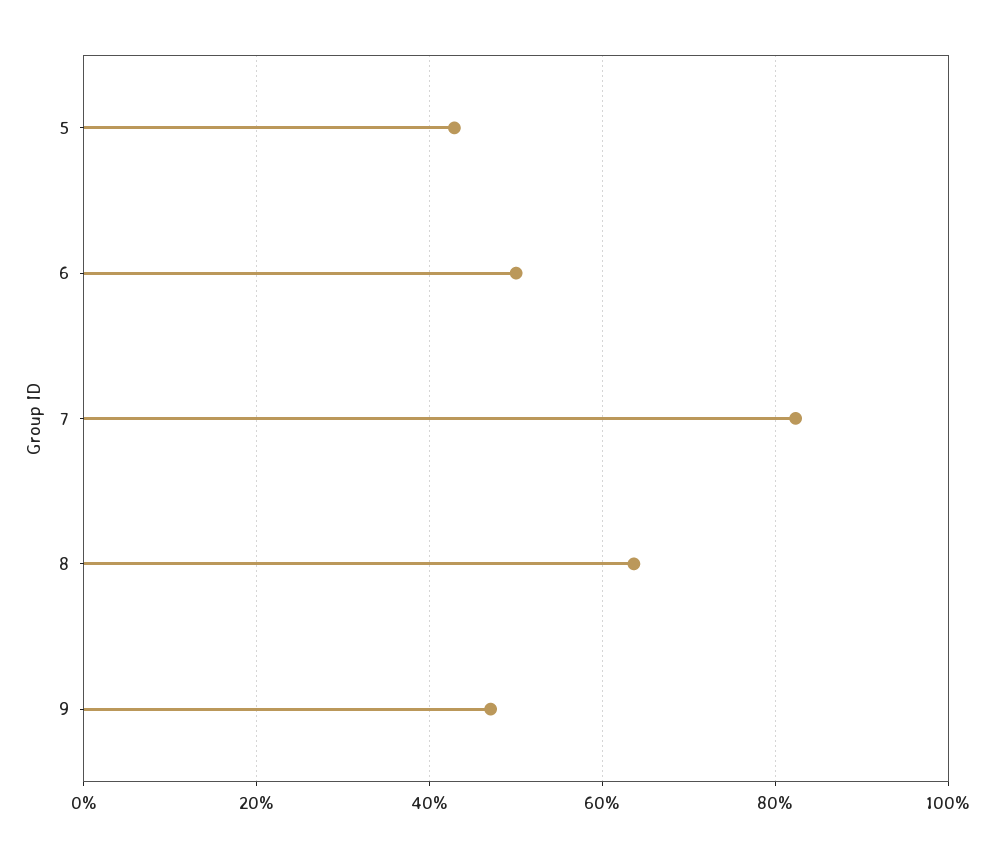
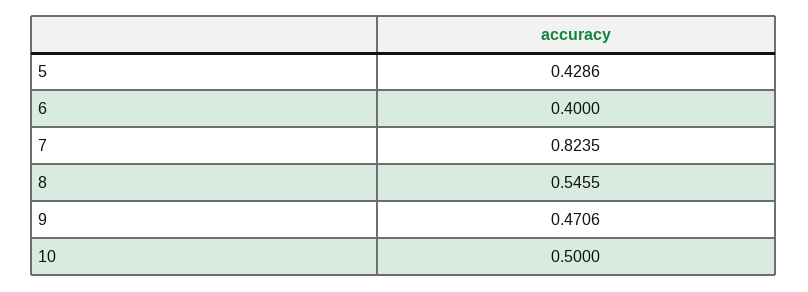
  {
    "5": 0.4286,
-   "6": 0.5,
+   "6": 0.4,
    "7": 0.8235,
-   "8": 0.64,
+   "8": 0.5455,
-   "9": 0.4706
+   "9": 0.4706,
+   "10": 0.5
  }

